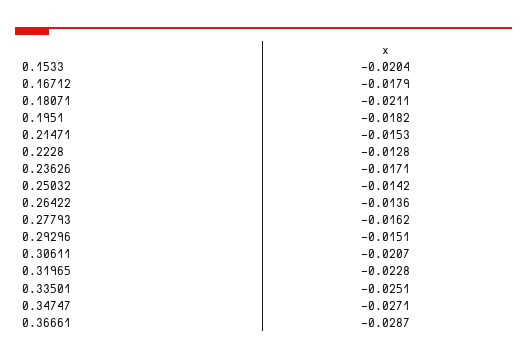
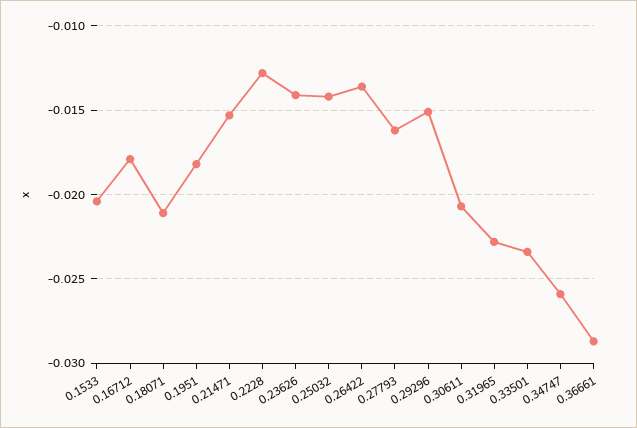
  {
    "0.1533": -0.0204,
    "0.16712": -0.0179,
    "0.18071": -0.0211,
    "0.1951": -0.0182,
    "0.21471": -0.0153,
    "0.2228": -0.0128,
-   "0.23626": -0.0171,
+   "0.23626": -0.014,
    "0.25032": -0.0142,
    "0.26422": -0.0136,
    "0.27793": -0.0162,
    "0.29296": -0.0151,
    "0.30611": -0.0207,
    "0.31965": -0.0228,
-   "0.33501": -0.0251,
+   "0.33501": -0.0235,
-   "0.34747": -0.0271,
+   "0.34747": -0.026,
    "0.36661": -0.0287
  }

